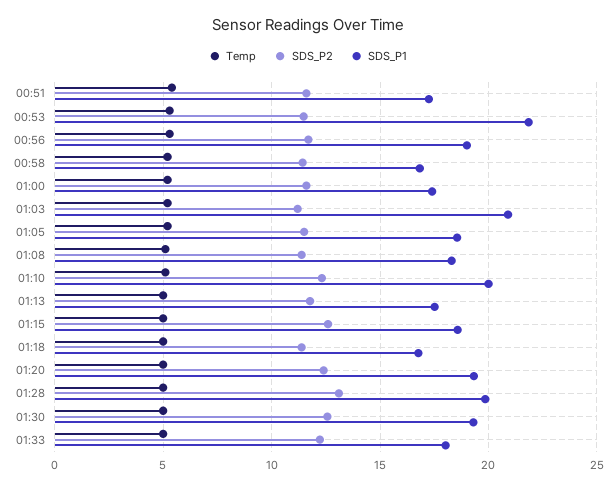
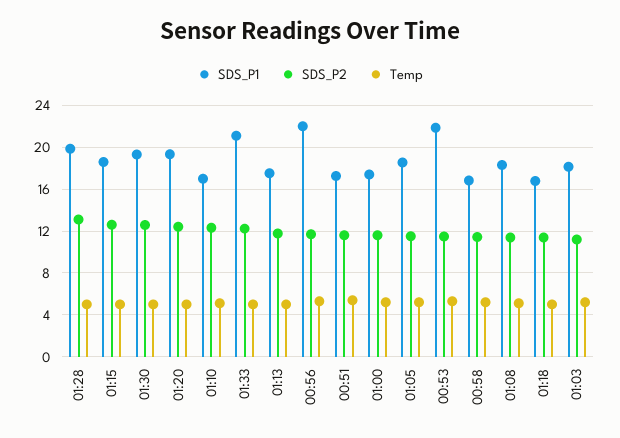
  {
    "Temp": {
      "00:51": 5.5,
      "00:53": 5.5,
      "00:56": 5.5,
      "00:58": 5,
      "01:00": 5,
      "01:03": 5,
      "01:05": 5,
      "01:08": 5,
      "01:10": 5,
      "01:13": 5,
      "01:15": 5,
      "01:18": 5,
      "01:20": 5,
      "01:28": 5,
      "01:30": 5,
      "01:33": 5
    },
    "SDS_P2": {
      "00:51": 11.5,
      "00:53": 11.5,
      "00:56": 11.5,
      "00:58": 11.5,
      "01:00": 11.5,
      "01:03": 11,
      "01:05": 11.5,
      "01:08": 11.5,
      "01:10": 12.5,
      "01:13": 12,
      "01:15": 12.5,
      "01:18": 11.5,
      "01:20": 12.5,
      "01:28": 13,
      "01:30": 12.5,
      "01:33": 12
    },
    "SDS_P1": {
      "00:51": 17.5,
      "00:53": 22,
-     "00:56": 19,
+     "00:56": 22,
      "00:58": 17,
      "01:00": 17.5,
-     "01:03": 21,
+     "01:03": 18,
      "01:05": 18.5,
      "01:08": 18.5,
-     "01:10": 20,
+     "01:10": 17,
      "01:13": 17.5,
      "01:15": 18.5,
      "01:18": 17,
      "01:20": 19.5,
      "01:28": 20,
      "01:30": 19.5,
-     "01:33": 18
+     "01:33": 21
    }
  }

